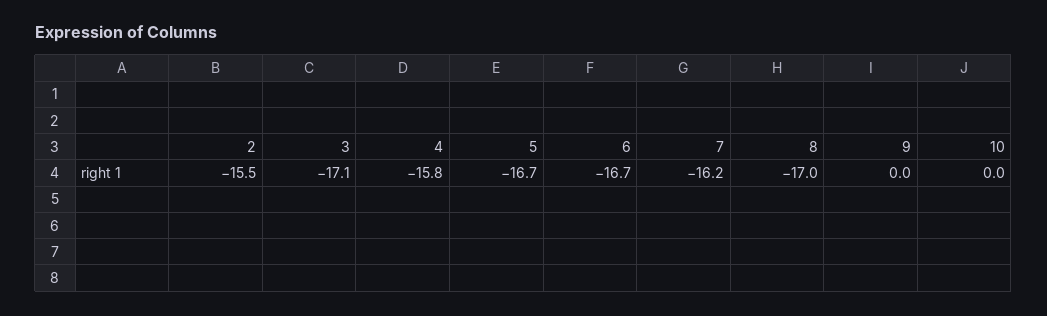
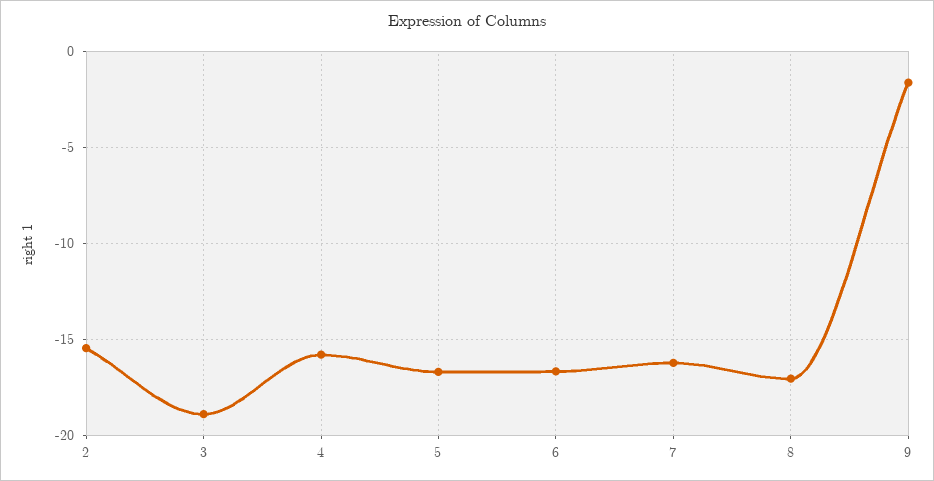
  {
    "2": -15.5,
-   "3": -17.1,
+   "3": -19,
    "4": -15.8,
    "5": -16.7,
    "6": -16.7,
    "7": -16.2,
    "8": -17,
-   "9": 0,
+   "9": -1.5
-   "10": 0
  }

